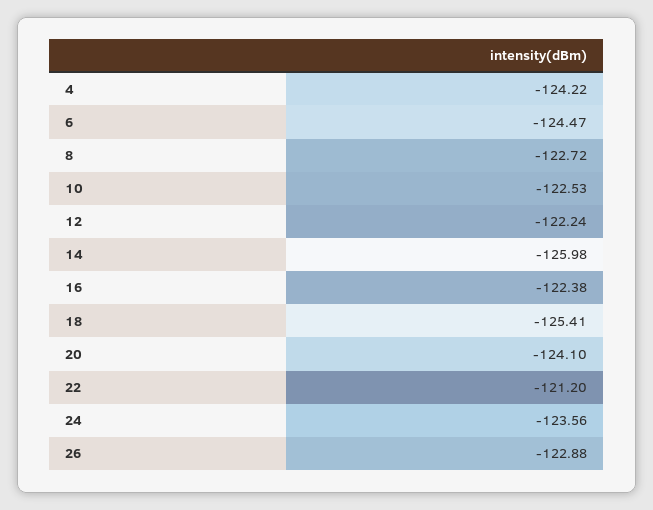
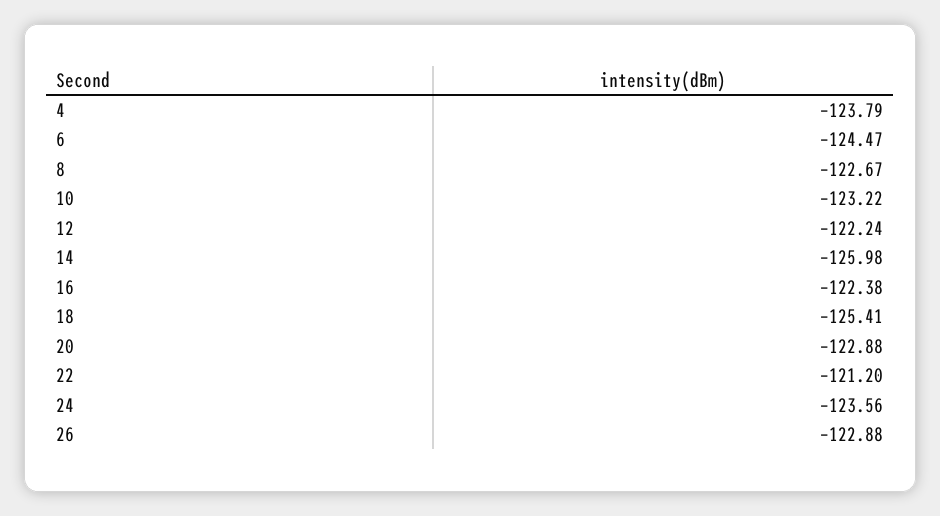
  {
-   "4": -124.22,
+   "4": -123.79,
    "6": -124.47,
-   "8": -122.72,
+   "8": -122.67,
-   "10": -122.53,
+   "10": -123.22,
    "12": -122.24,
    "14": -125.98,
    "16": -122.38,
    "18": -125.41,
-   "20": -124.1,
+   "20": -122.88,
    "22": -121.2,
    "24": -123.56,
    "26": -122.88
  }

